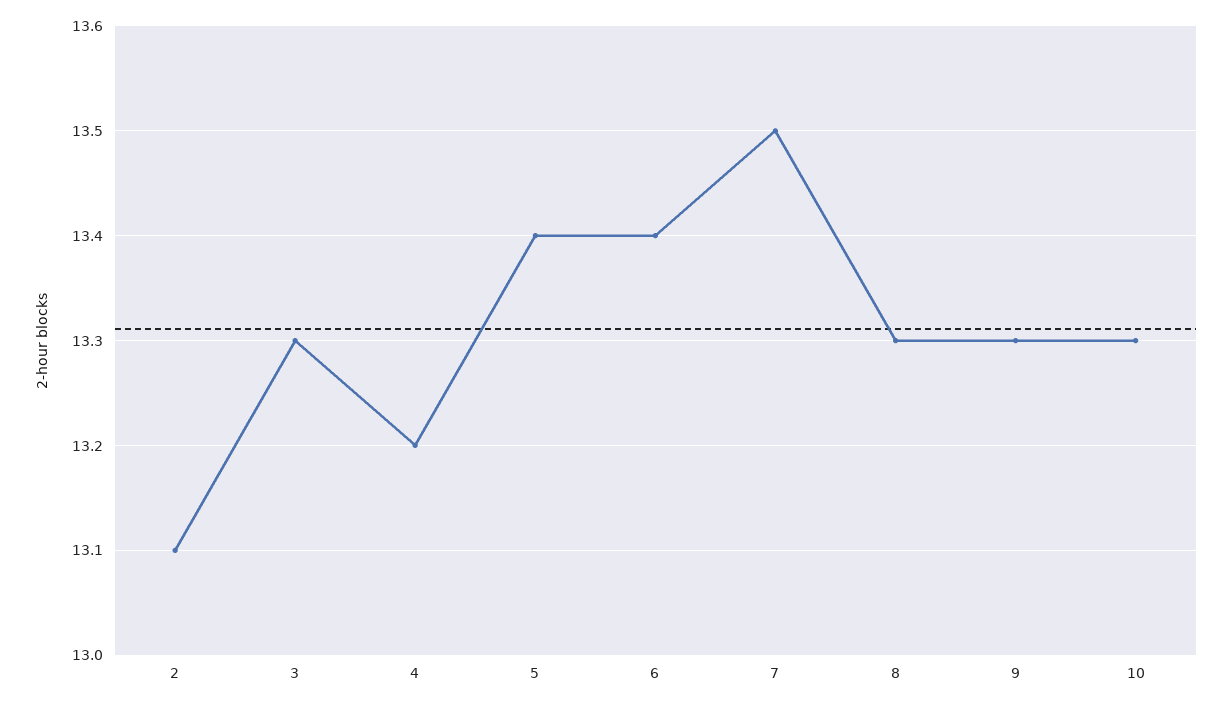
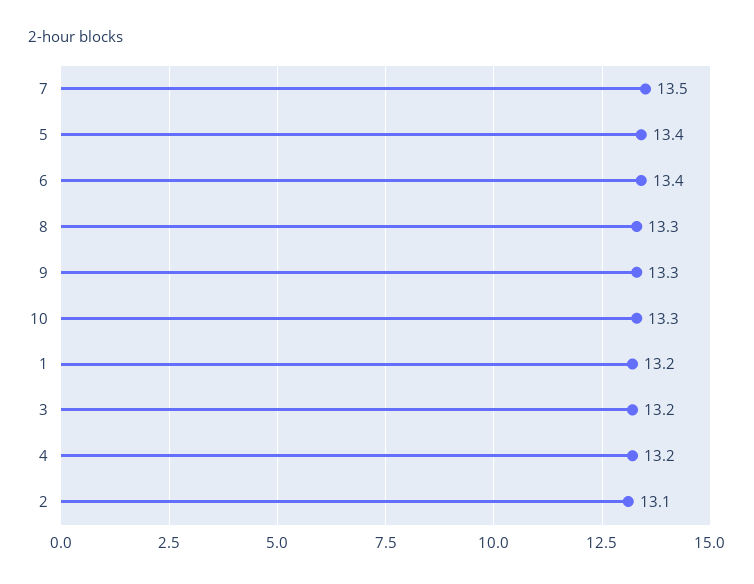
  {
    "2": 13.1,
-   "3": 13.3,
+   "3": 13.2,
    "4": 13.2,
    "5": 13.4,
    "6": 13.4,
    "7": 13.5,
    "8": 13.3,
    "9": 13.3,
-   "10": 13.3
+   "10": 13.3,
+   "1": 13.2
  }

